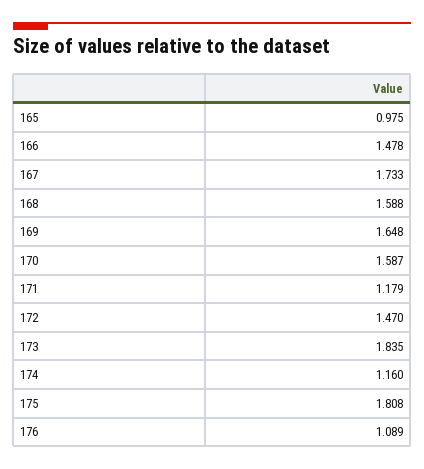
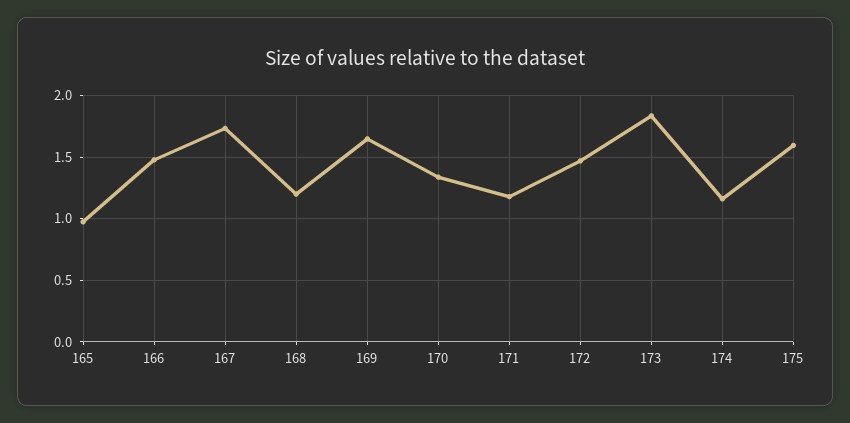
  {
    "165": 0.975,
    "166": 1.478,
    "167": 1.733,
-   "168": 1.588,
+   "168": 1.2,
    "169": 1.648,
-   "170": 1.587,
+   "170": 1.35,
    "171": 1.179,
    "172": 1.47,
    "173": 1.835,
    "174": 1.16,
-   "175": 1.808,
+   "175": 1.6
-   "176": 1.089
  }

